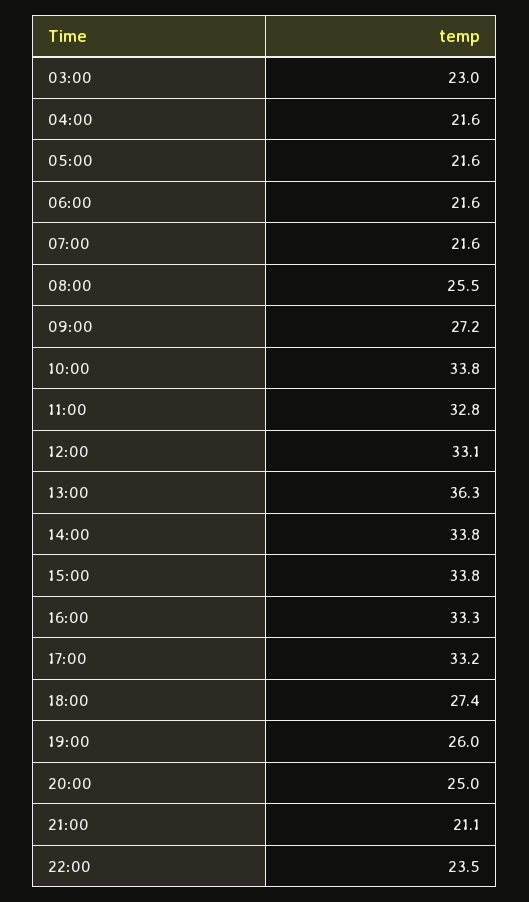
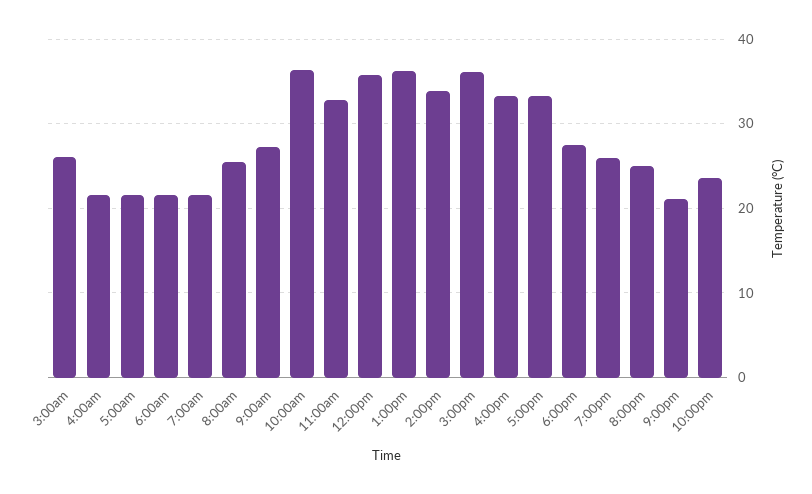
  {
-   "03:00": 23,
+   "03:00": 26,
    "04:00": 21.6,
    "05:00": 21.6,
    "06:00": 21.6,
    "07:00": 21.6,
    "08:00": 25.5,
    "09:00": 27.2,
-   "10:00": 33.8,
+   "10:00": 36,
    "11:00": 32.8,
-   "12:00": 33.1,
+   "12:00": 36,
    "13:00": 36.3,
    "14:00": 33.8,
-   "15:00": 33.8,
+   "15:00": 36,
    "16:00": 33.3,
    "17:00": 33.2,
    "18:00": 27.4,
    "19:00": 26,
    "20:00": 25,
    "21:00": 21.1,
    "22:00": 23.5
  }

